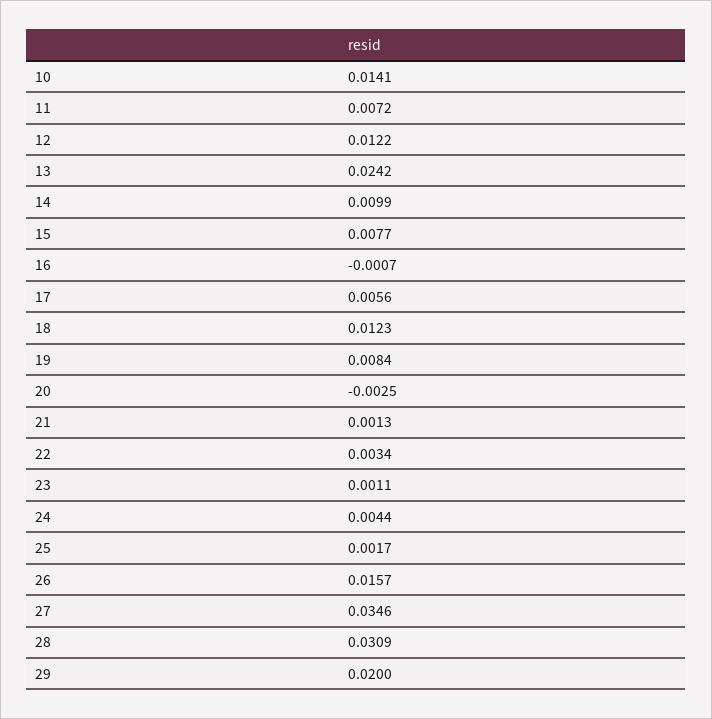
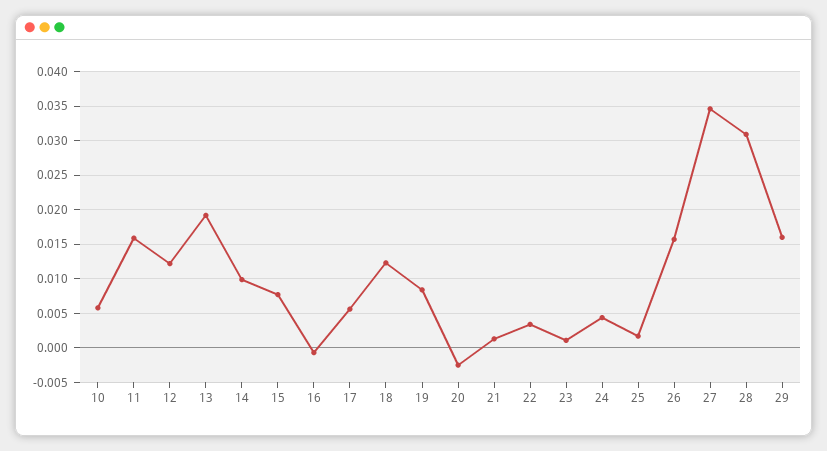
  {
-   "10": 0.0141,
+   "10": 0.006,
-   "11": 0.0072,
+   "11": 0.016,
    "12": 0.0122,
-   "13": 0.0242,
+   "13": 0.019,
    "14": 0.0099,
    "15": 0.0077,
    "16": -0.0007,
    "17": 0.0056,
    "18": 0.0123,
    "19": 0.0084,
    "20": -0.0025,
    "21": 0.0013,
    "22": 0.0034,
    "23": 0.0011,
    "24": 0.0044,
    "25": 0.0017,
    "26": 0.0157,
    "27": 0.0346,
    "28": 0.0309,
-   "29": 0.02
+   "29": 0.016
  }

